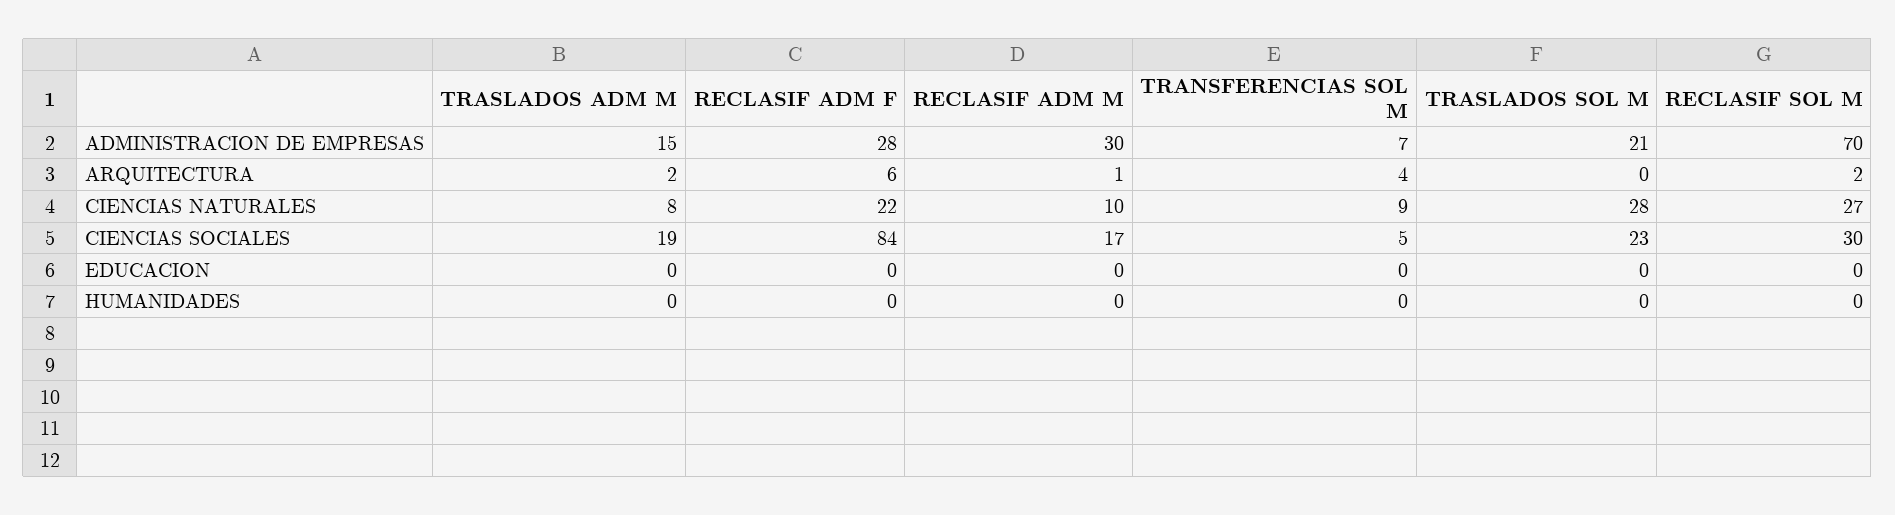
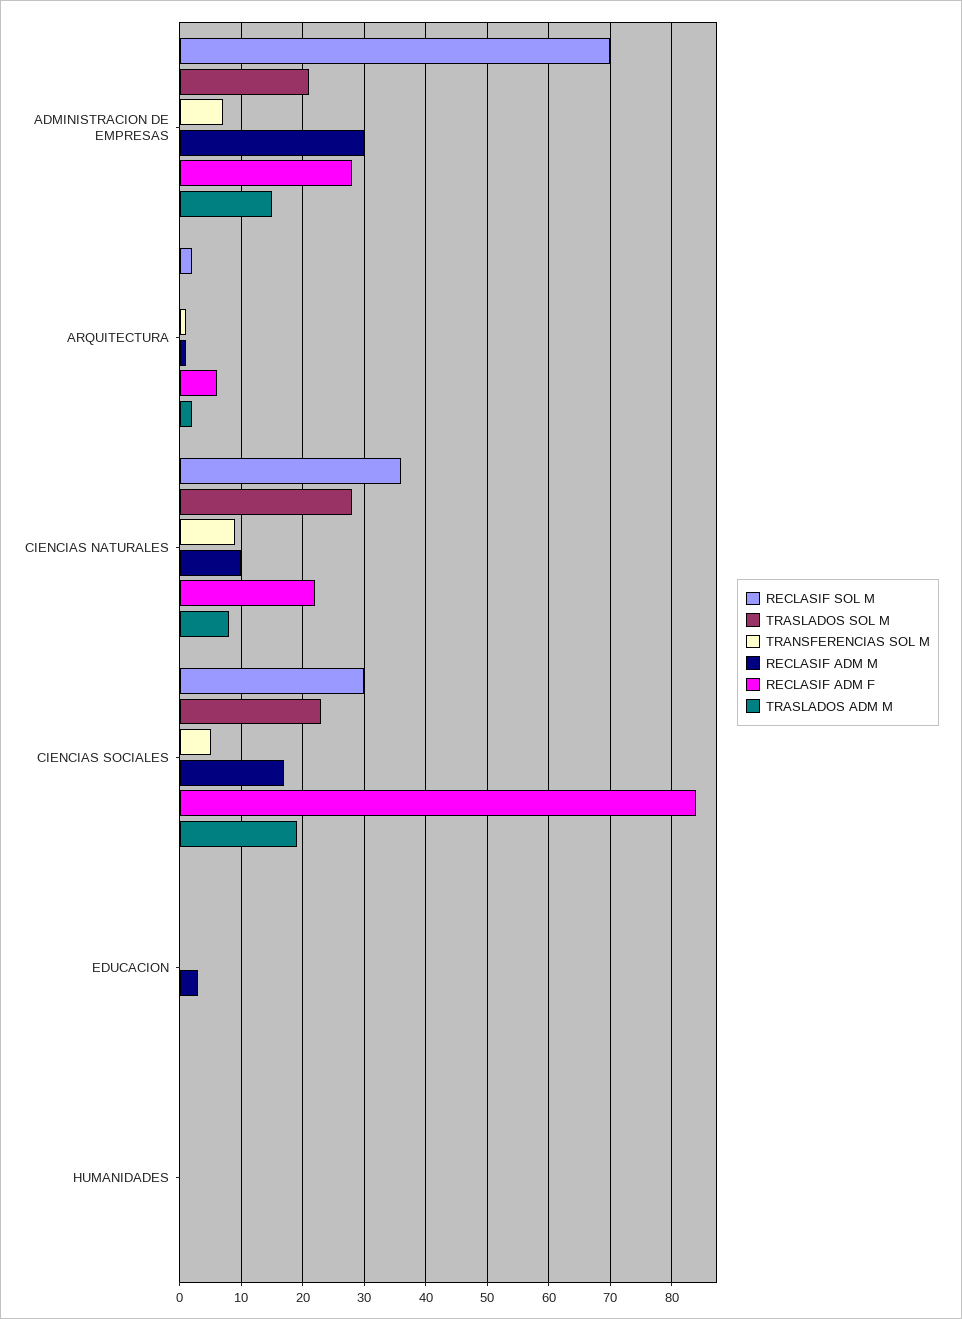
  {
    "TRASLADOS ADM M": {
      "ADMINISTRACION DE EMPRESAS": 15,
      "ARQUITECTURA": 2,
      "CIENCIAS NATURALES": 8,
      "CIENCIAS SOCIALES": 19,
      "EDUCACION": 0,
      "HUMANIDADES": 0
    },
    "RECLASIF ADM F": {
      "ADMINISTRACION DE EMPRESAS": 28,
      "ARQUITECTURA": 6,
      "CIENCIAS NATURALES": 22,
      "CIENCIAS SOCIALES": 84,
      "EDUCACION": 0,
      "HUMANIDADES": 0
    },
    "RECLASIF ADM M": {
      "ADMINISTRACION DE EMPRESAS": 30,
      "ARQUITECTURA": 1,
      "CIENCIAS NATURALES": 10,
      "CIENCIAS SOCIALES": 17,
-     "EDUCACION": 0,
+     "EDUCACION": 3,
      "HUMANIDADES": 0
    },
    "TRANSFERENCIAS SOL M": {
      "ADMINISTRACION DE EMPRESAS": 7,
-     "ARQUITECTURA": 4,
+     "ARQUITECTURA": 1,
      "CIENCIAS NATURALES": 9,
      "CIENCIAS SOCIALES": 5,
      "EDUCACION": 0,
      "HUMANIDADES": 0
    },
    "TRASLADOS SOL M": {
      "ADMINISTRACION DE EMPRESAS": 21,
      "ARQUITECTURA": 0,
      "CIENCIAS NATURALES": 28,
      "CIENCIAS SOCIALES": 23,
      "EDUCACION": 0,
      "HUMANIDADES": 0
    },
    "RECLASIF SOL M": {
      "ADMINISTRACION DE EMPRESAS": 70,
      "ARQUITECTURA": 2,
-     "CIENCIAS NATURALES": 27,
+     "CIENCIAS NATURALES": 36,
      "CIENCIAS SOCIALES": 30,
      "EDUCACION": 0,
      "HUMANIDADES": 0
    }
  }

